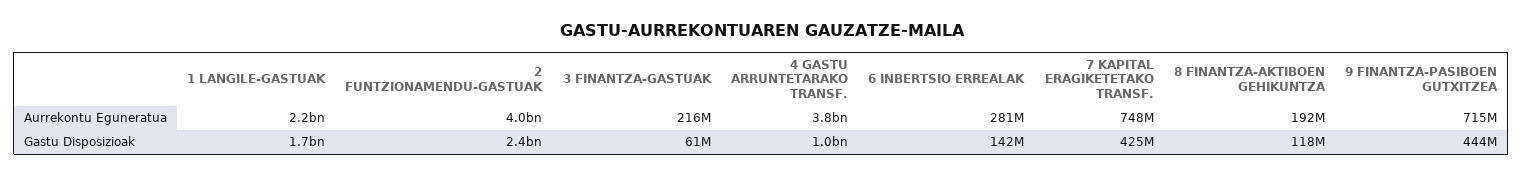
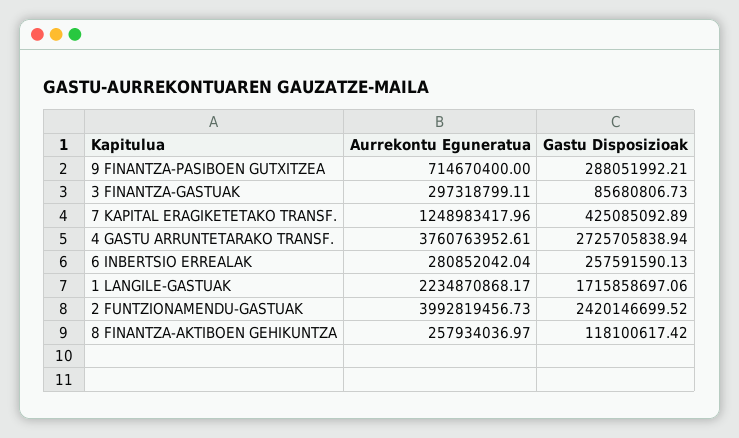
  {
    "1 LANGILE-GASTUAK": {
      "Aurrekontu Eguneratua": 2234870868.17,
      "Gastu Disposizioak": 1715858697.06
    },
    "2 FUNTZIONAMENDU-GASTUAK": {
      "Aurrekontu Eguneratua": 3992819456.73,
      "Gastu Disposizioak": 2420146699.52
    },
    "3 FINANTZA-GASTUAK": {
-     "Aurrekontu Eguneratua": 216000000,
+     "Aurrekontu Eguneratua": 297318799.11,
-     "Gastu Disposizioak": 61000000
+     "Gastu Disposizioak": 85680806.73
    },
    "4 GASTU ARRUNTETARAKO TRANSF.": {
      "Aurrekontu Eguneratua": 3760763952.61,
-     "Gastu Disposizioak": 1000000000
+     "Gastu Disposizioak": 2725705838.94
    },
    "6 INBERTSIO ERREALAK": {
      "Aurrekontu Eguneratua": 280852042.04,
-     "Gastu Disposizioak": 142000000
+     "Gastu Disposizioak": 257591590.13
    },
    "7 KAPITAL ERAGIKETETAKO TRANSF.": {
-     "Aurrekontu Eguneratua": 748000000,
+     "Aurrekontu Eguneratua": 1248983417.96,
      "Gastu Disposizioak": 425085092.89
    },
    "8 FINANTZA-AKTIBOEN GEHIKUNTZA": {
-     "Aurrekontu Eguneratua": 192000000,
+     "Aurrekontu Eguneratua": 257934036.97,
      "Gastu Disposizioak": 118100617.42
    },
    "9 FINANTZA-PASIBOEN GUTXITZEA": {
      "Aurrekontu Eguneratua": 714670400,
-     "Gastu Disposizioak": 444000000
+     "Gastu Disposizioak": 288051992.21
    }
  }

